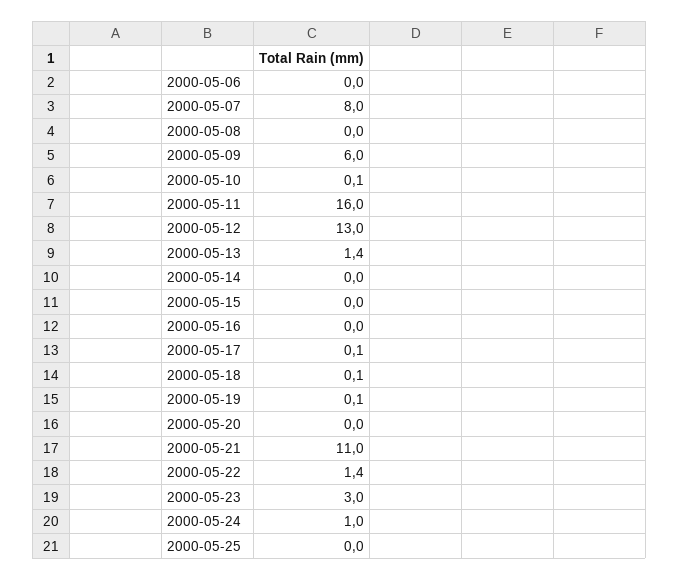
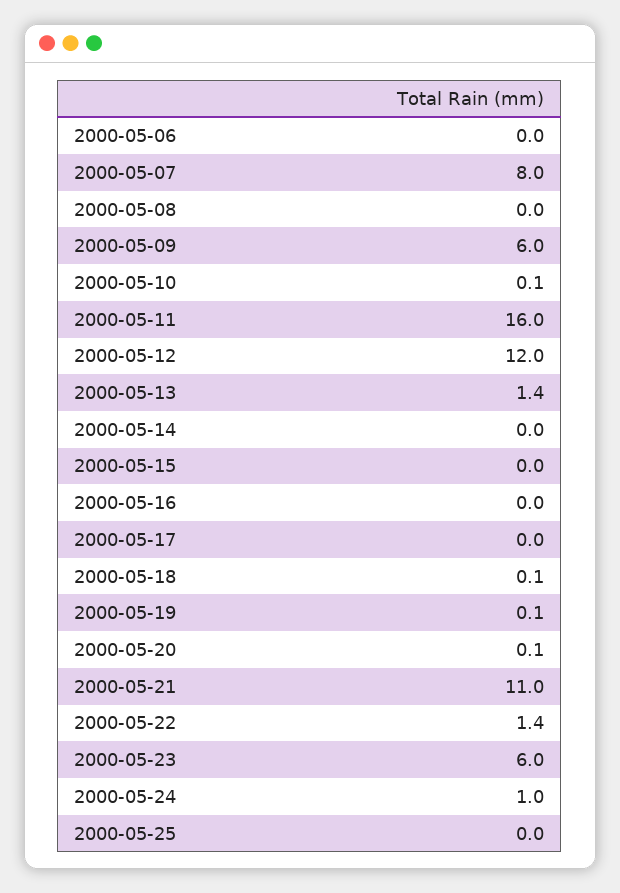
  {
    "2000-05-06": 0,
    "2000-05-07": 8,
    "2000-05-08": 0,
    "2000-05-09": 6,
    "2000-05-10": 0.1,
    "2000-05-11": 16,
-   "2000-05-12": 13,
+   "2000-05-12": 12,
    "2000-05-13": 1.4,
    "2000-05-14": 0,
    "2000-05-15": 0,
    "2000-05-16": 0,
-   "2000-05-17": 0.1,
+   "2000-05-17": 0,
    "2000-05-18": 0.1,
    "2000-05-19": 0.1,
-   "2000-05-20": 0,
+   "2000-05-20": 0.1,
    "2000-05-21": 11,
    "2000-05-22": 1.4,
-   "2000-05-23": 3,
+   "2000-05-23": 6,
    "2000-05-24": 1,
    "2000-05-25": 0
  }

